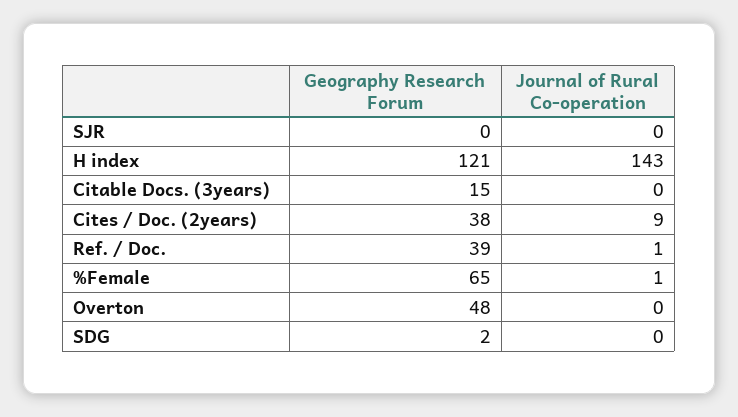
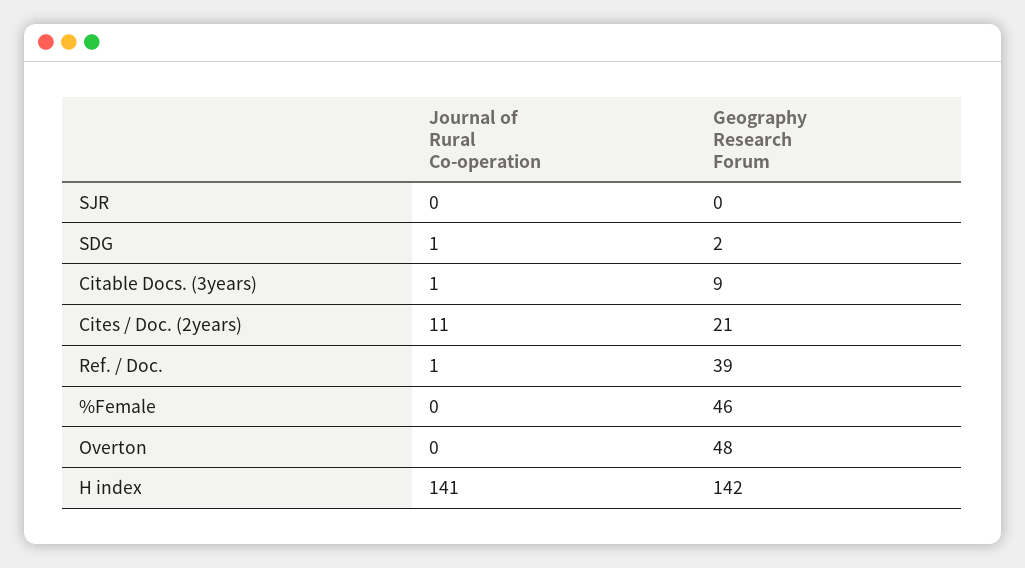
  {
    "Geography Research Forum": {
      "SJR": 0,
-     "H index": 121,
+     "H index": 142,
-     "Citable Docs. (3years)": 15,
+     "Citable Docs. (3years)": 9,
-     "Cites / Doc. (2years)": 38,
+     "Cites / Doc. (2years)": 21,
      "Ref. / Doc.": 39,
-     "%Female": 65,
+     "%Female": 46,
      "Overton": 48,
      "SDG": 2
    },
    "Journal of Rural Co-operation": {
      "SJR": 0,
-     "H index": 143,
+     "H index": 141,
-     "Citable Docs. (3years)": 0,
+     "Citable Docs. (3years)": 1,
-     "Cites / Doc. (2years)": 9,
+     "Cites / Doc. (2years)": 11,
      "Ref. / Doc.": 1,
-     "%Female": 1,
+     "%Female": 0,
      "Overton": 0,
-     "SDG": 0
+     "SDG": 1
    }
  }

